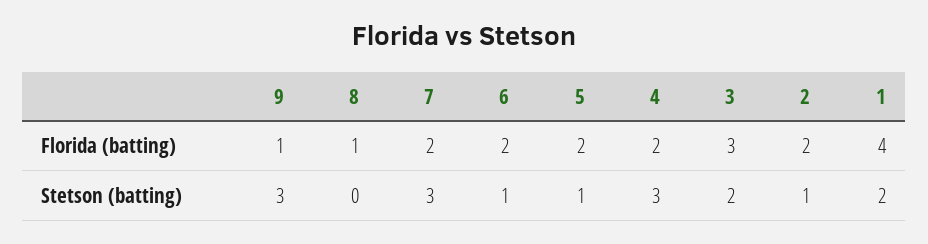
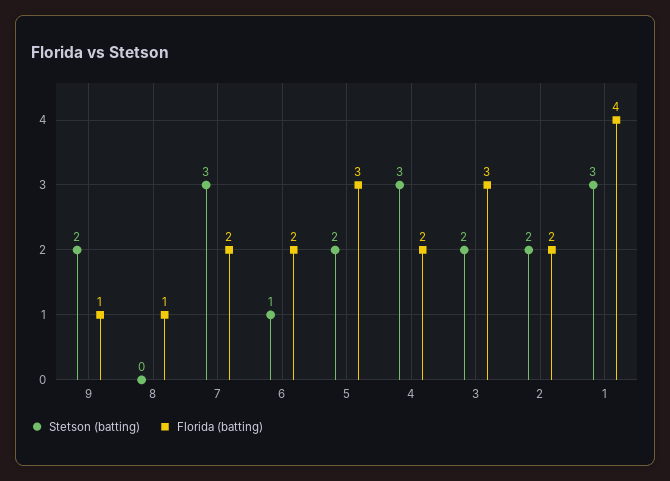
  {
    "Florida (batting)": {
      "9": 1,
      "8": 1,
      "7": 2,
      "6": 2,
-     "5": 2,
+     "5": 3,
      "4": 2,
      "3": 3,
      "2": 2,
      "1": 4
    },
    "Stetson (batting)": {
-     "9": 3,
+     "9": 2,
      "8": 0,
      "7": 3,
      "6": 1,
-     "5": 1,
+     "5": 2,
      "4": 3,
      "3": 2,
-     "2": 1,
+     "2": 2,
-     "1": 2
+     "1": 3
    }
  }

